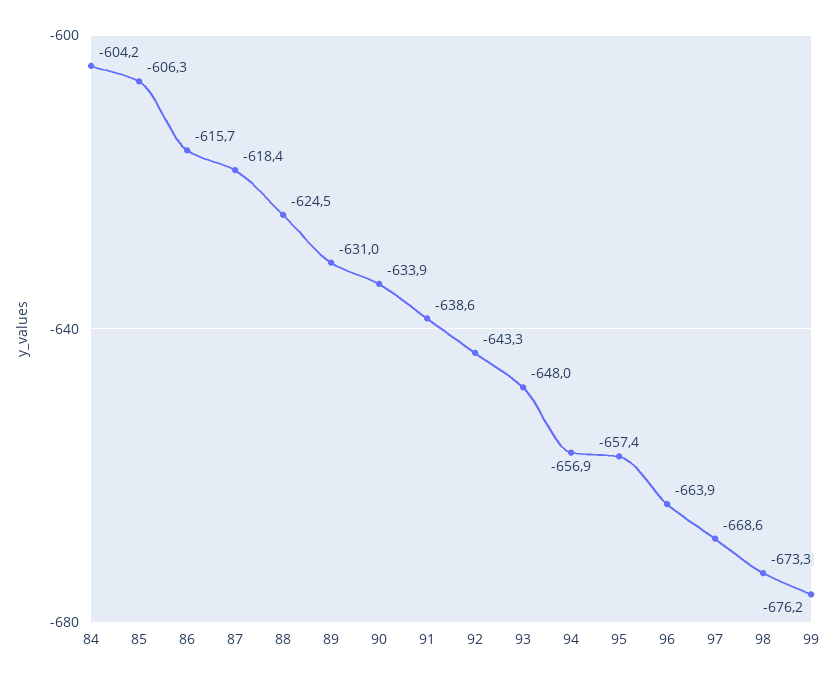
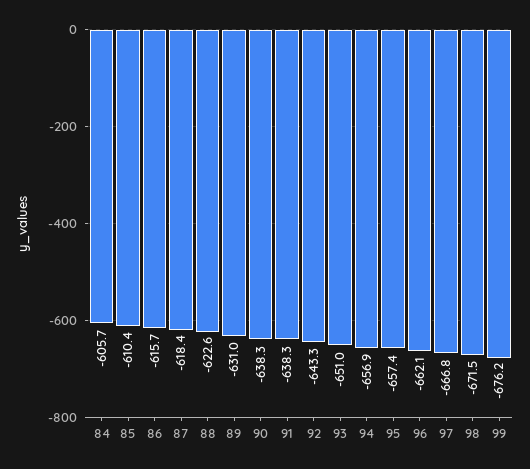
  {
-   "84": -604.2,
+   "84": -605.7,
-   "85": -606.3,
+   "85": -610.4,
    "86": -615.7,
    "87": -618.4,
-   "88": -624.5,
+   "88": -622.6,
    "89": -631,
-   "90": -633.9,
+   "90": -638.3,
-   "91": -638.6,
+   "91": -638.3,
    "92": -643.3,
-   "93": -648,
+   "93": -651,
    "94": -656.9,
    "95": -657.4,
-   "96": -663.9,
+   "96": -662.1,
-   "97": -668.6,
+   "97": -666.8,
-   "98": -673.3,
+   "98": -671.5,
    "99": -676.2
  }

